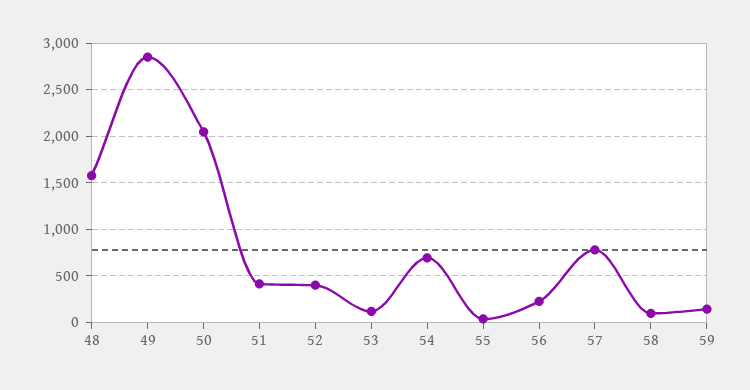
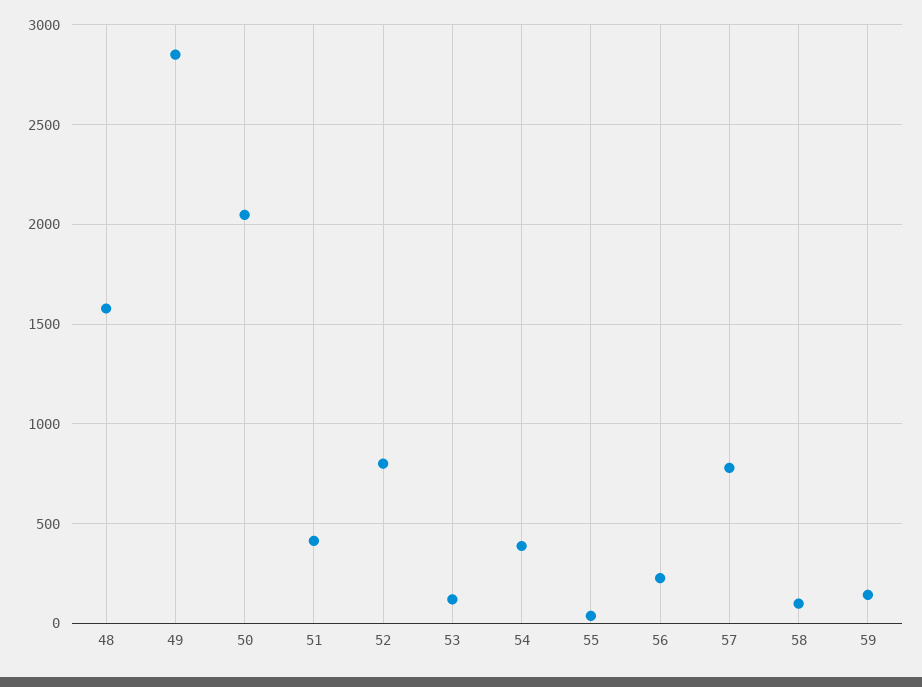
  {
    "48": 1600,
    "49": 2850,
    "50": 2050,
    "51": 400,
-   "52": 400,
+   "52": 800,
    "53": 100,
-   "54": 700,
+   "54": 400,
    "55": 50,
    "56": 250,
    "57": 800,
    "58": 100,
    "59": 150
  }

